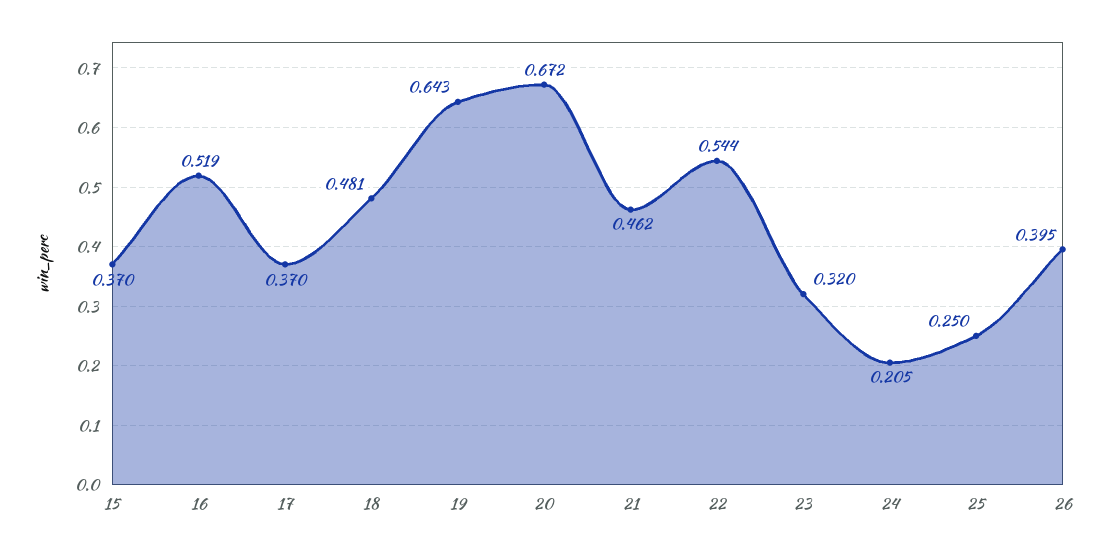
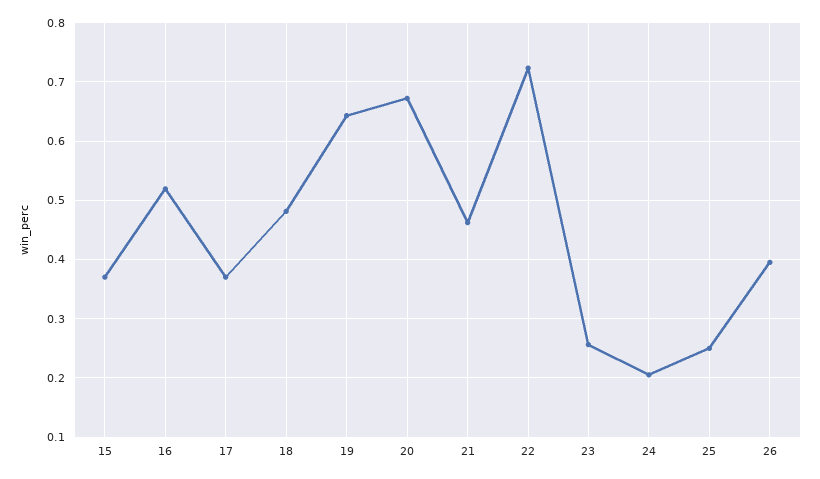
  {
    "15": 0.37,
    "16": 0.519,
    "17": 0.37,
    "18": 0.481,
    "19": 0.643,
    "20": 0.672,
    "21": 0.462,
-   "22": 0.544,
+   "22": 0.72,
-   "23": 0.32,
+   "23": 0.26,
    "24": 0.205,
    "25": 0.25,
    "26": 0.395
  }

